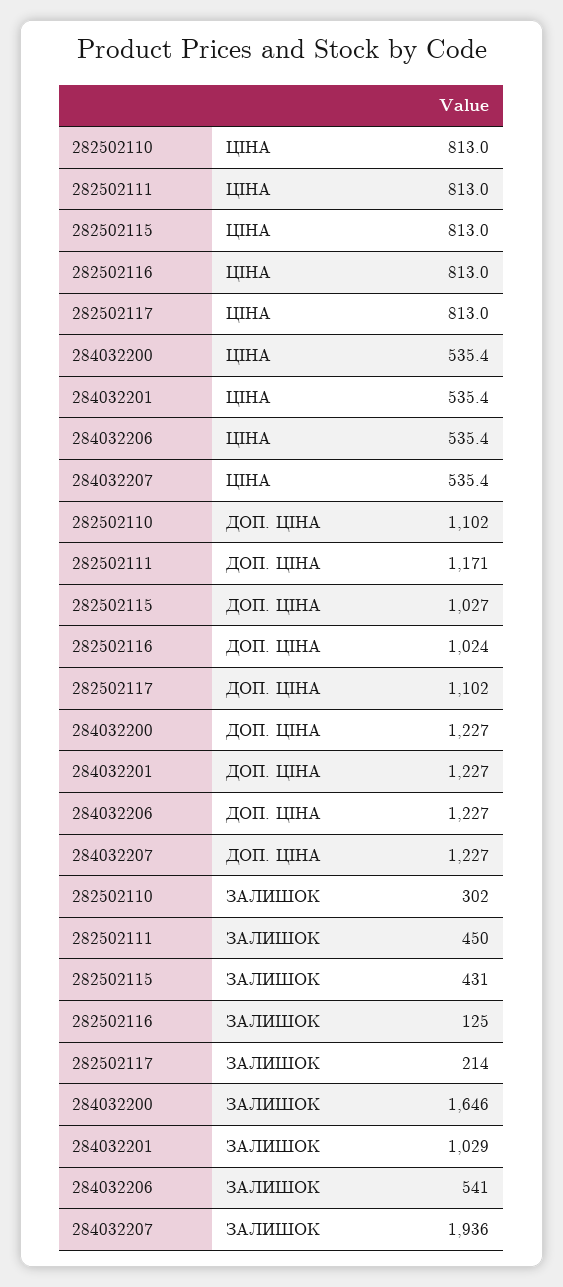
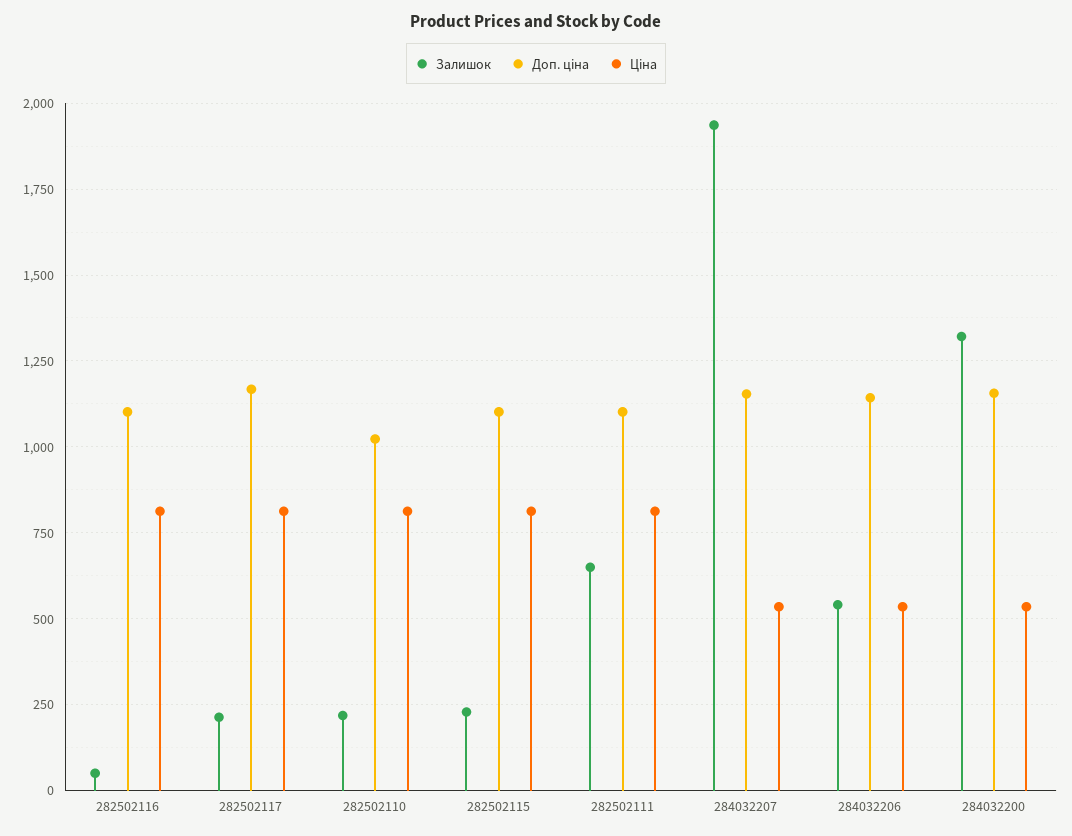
  {
    "ЦІНА": {
      "282502110": 813,
      "282502111": 813,
      "282502115": 813,
      "282502116": 813,
      "282502117": 813,
      "284032200": 535.4,
-     "284032201": 535.4,
      "284032206": 535.4,
      "284032207": 535.4
    },
    "ДОП. ЦІНА": {
-     "282502110": 1102,
+     "282502110": 1025,
-     "282502111": 1171,
+     "282502111": 1100,
-     "282502115": 1027,
+     "282502115": 1100,
-     "282502116": 1024,
+     "282502116": 1100,
-     "282502117": 1102,
+     "282502117": 1175,
-     "284032200": 1227,
+     "284032200": 1150,
-     "284032201": 1227,
-     "284032206": 1227,
+     "284032206": 1150,
-     "284032207": 1227
+     "284032207": 1150
    },
    "ЗАЛИШОК": {
-     "282502110": 302,
+     "282502110": 225,
-     "282502111": 450,
+     "282502111": 650,
-     "282502115": 431,
+     "282502115": 225,
-     "282502116": 125,
+     "282502116": 50,
      "282502117": 214,
-     "284032200": 1646,
+     "284032200": 1325,
-     "284032201": 1029,
      "284032206": 541,
      "284032207": 1936
    }
  }

